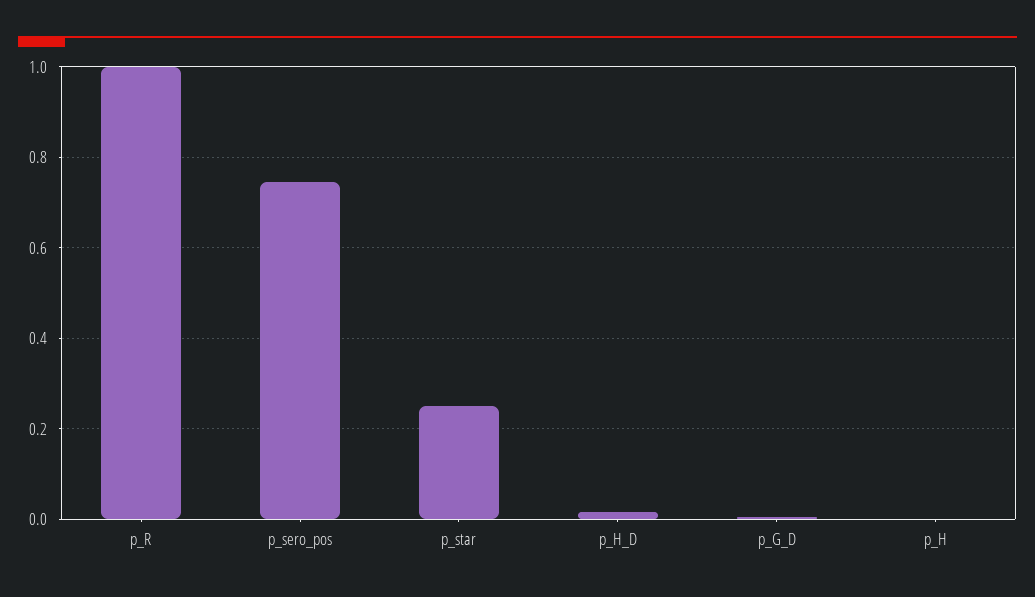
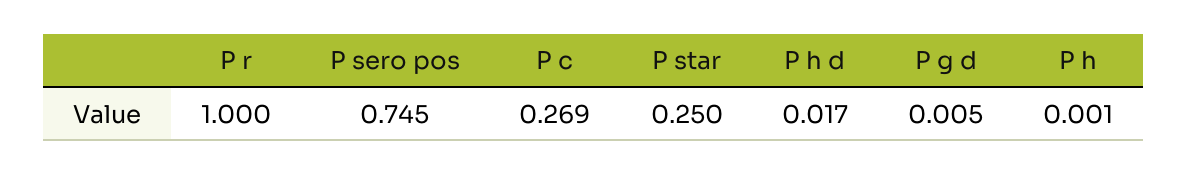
  {
    "p_R": 1,
    "p_sero_pos": 0.745,
    "p_star": 0.25,
    "p_H_D": 0.017,
    "p_G_D": 0.005,
-   "p_H": 0.001
+   "p_H": 0.001,
+   "P c": 0.269
  }

